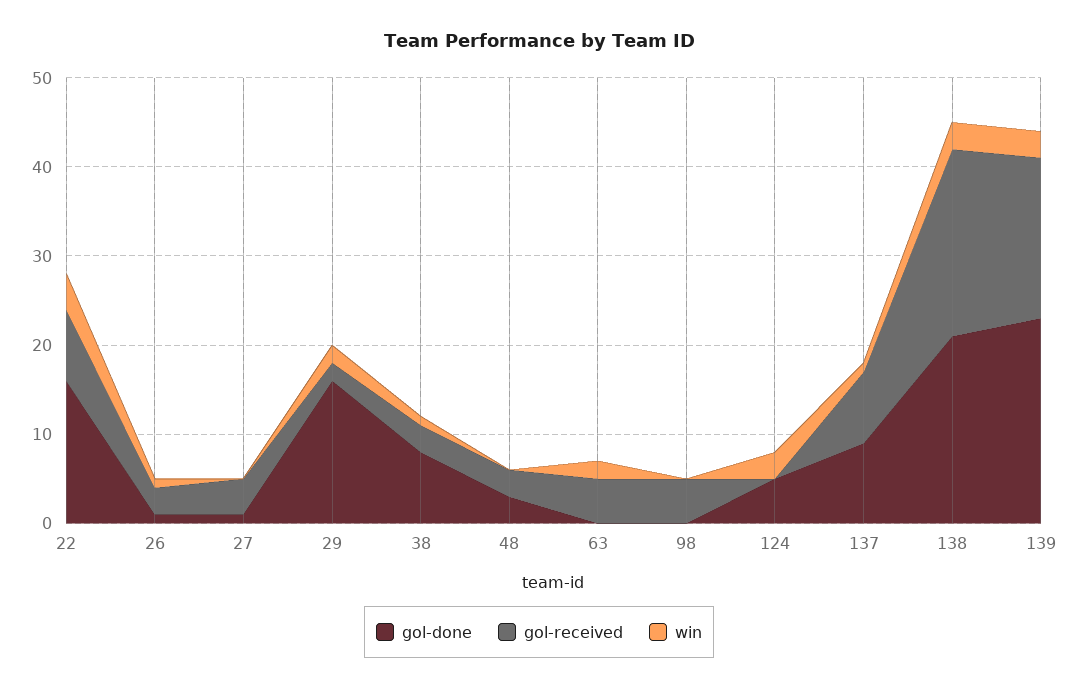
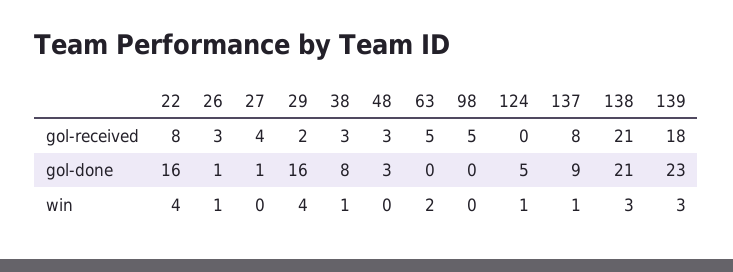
  {
    "gol-done": {
      "22": 16,
      "26": 1,
      "27": 1,
      "29": 16,
      "38": 8,
      "48": 3,
      "63": 0,
      "98": 0,
      "124": 5,
      "137": 9,
      "138": 21,
      "139": 23
    },
    "gol-received": {
      "22": 8,
      "26": 3,
      "27": 4,
      "29": 2,
      "38": 3,
      "48": 3,
      "63": 5,
      "98": 5,
      "124": 0,
      "137": 8,
      "138": 21,
      "139": 18
    },
    "win": {
      "22": 4,
      "26": 1,
      "27": 0,
-     "29": 2,
+     "29": 4,
      "38": 1,
      "48": 0,
      "63": 2,
      "98": 0,
-     "124": 3,
+     "124": 1,
      "137": 1,
      "138": 3,
      "139": 3
    }
  }

